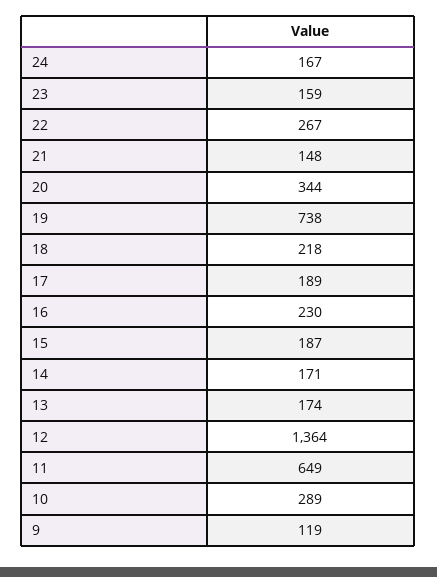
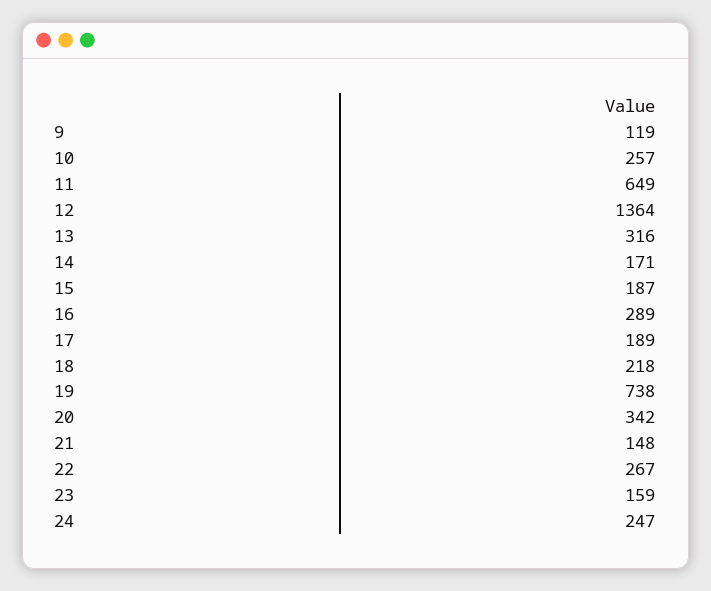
  {
-   "24": 167,
+   "24": 247,
    "23": 159,
    "22": 267,
    "21": 148,
-   "20": 344,
+   "20": 342,
    "19": 738,
    "18": 218,
    "17": 189,
-   "16": 230,
+   "16": 289,
    "15": 187,
    "14": 171,
-   "13": 174,
+   "13": 316,
    "12": 1364,
    "11": 649,
-   "10": 289,
+   "10": 257,
    "9": 119
  }

